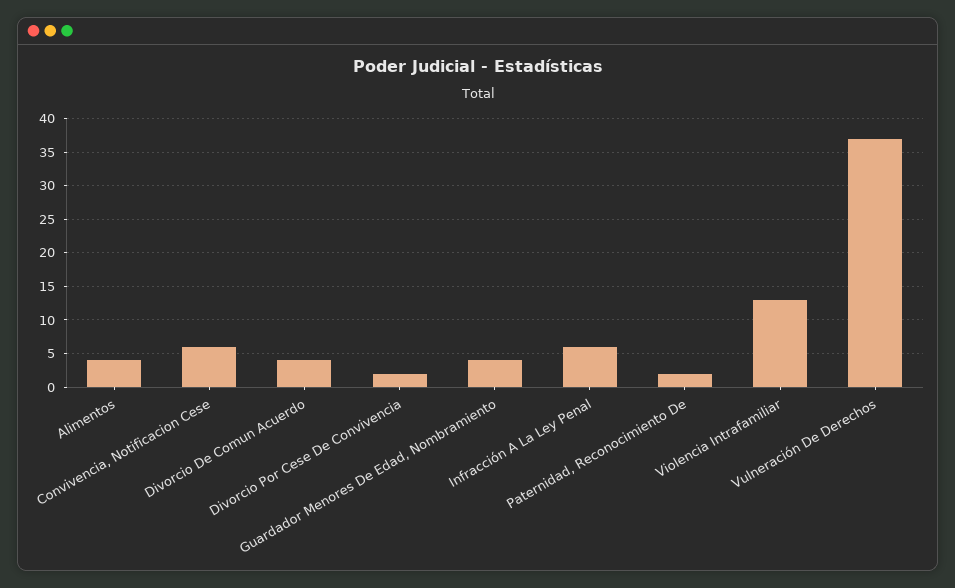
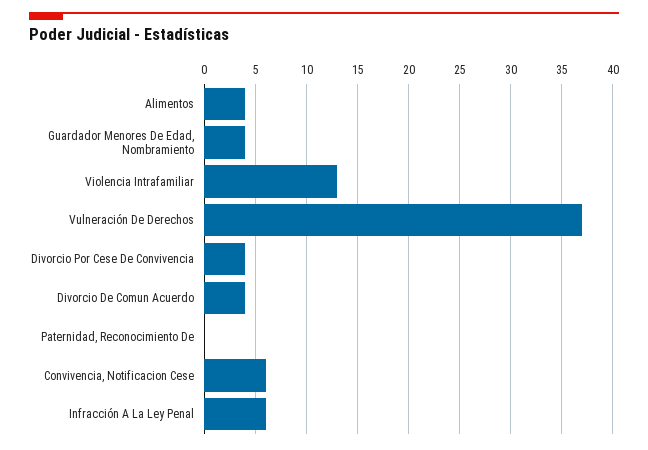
  {
    "Alimentos": 4,
    "Convivencia, Notificacion Cese": 6,
    "Divorcio De Comun Acuerdo": 4,
-   "Divorcio Por Cese De Convivencia": 2,
+   "Divorcio Por Cese De Convivencia": 4,
    "Guardador Menores De Edad, Nombramiento": 4,
    "Infracción A La Ley Penal": 6,
-   "Paternidad, Reconocimiento De": 2,
+   "Paternidad, Reconocimiento De": 0,
    "Violencia Intrafamiliar": 13,
    "Vulneración De Derechos": 37
  }

